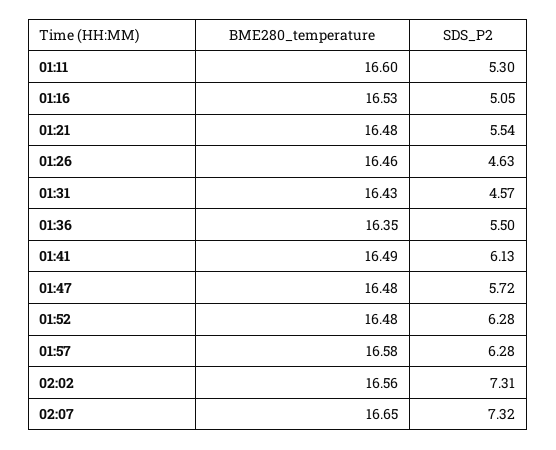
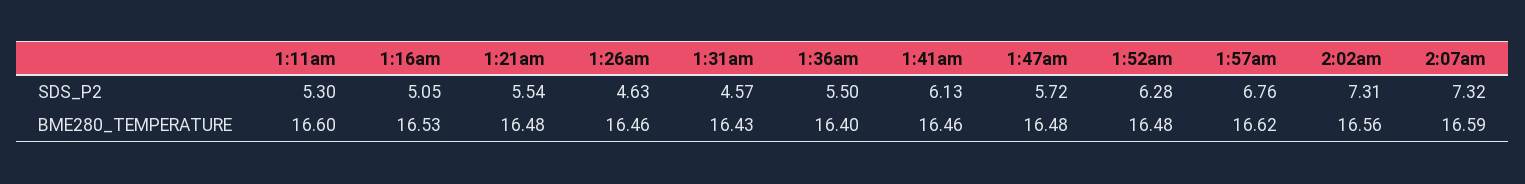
  {
    "BME280_temperature": {
      "01:11": 16.6,
      "01:16": 16.53,
      "01:21": 16.48,
      "01:26": 16.46,
      "01:31": 16.43,
-     "01:36": 16.35,
+     "01:36": 16.4,
-     "01:41": 16.49,
+     "01:41": 16.46,
      "01:47": 16.48,
      "01:52": 16.48,
-     "01:57": 16.58,
+     "01:57": 16.62,
      "02:02": 16.56,
-     "02:07": 16.65
+     "02:07": 16.59
    },
    "SDS_P2": {
      "01:11": 5.3,
      "01:16": 5.05,
      "01:21": 5.54,
      "01:26": 4.63,
      "01:31": 4.57,
      "01:36": 5.5,
      "01:41": 6.13,
      "01:47": 5.72,
      "01:52": 6.28,
-     "01:57": 6.28,
+     "01:57": 6.76,
      "02:02": 7.31,
      "02:07": 7.32
    }
  }

